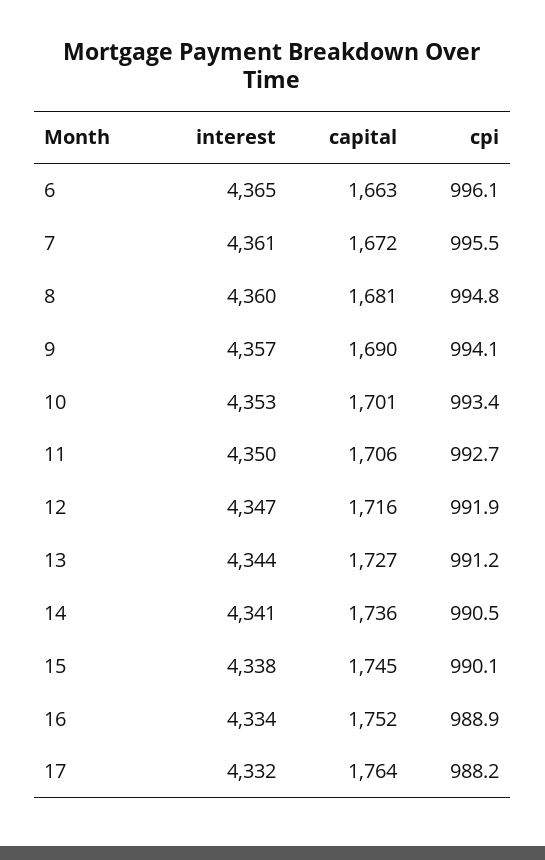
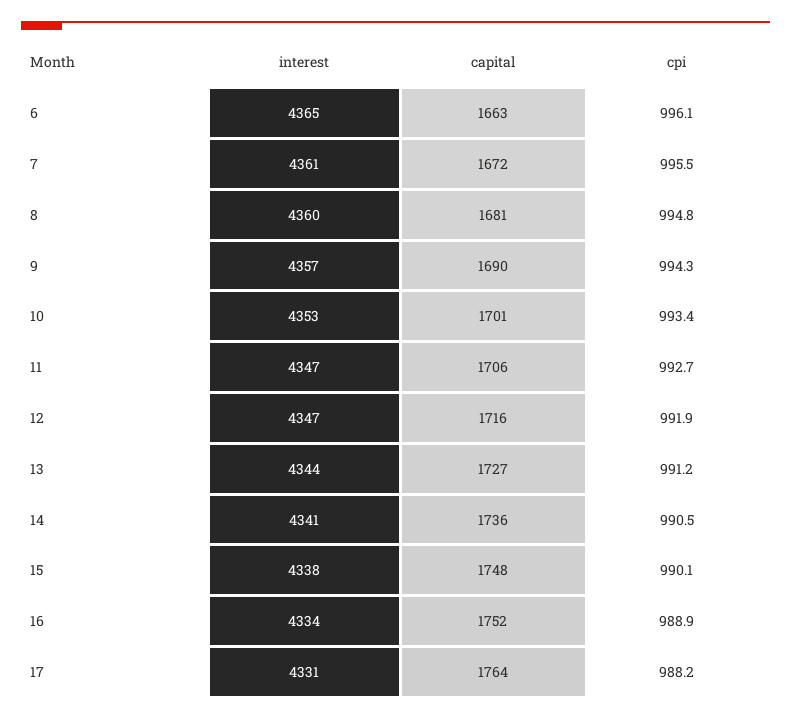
  {
    "interest": {
      "6": 4365,
      "7": 4361,
      "8": 4360,
      "9": 4357,
      "10": 4353,
-     "11": 4350,
+     "11": 4347,
      "12": 4347,
      "13": 4344,
      "14": 4341,
      "15": 4338,
      "16": 4334,
-     "17": 4332
+     "17": 4331
    },
    "capital": {
      "6": 1663,
      "7": 1672,
      "8": 1681,
      "9": 1690,
      "10": 1701,
      "11": 1706,
      "12": 1716,
      "13": 1727,
      "14": 1736,
-     "15": 1745,
+     "15": 1748,
      "16": 1752,
      "17": 1764
    },
    "cpi": {
      "6": 996.1,
      "7": 995.5,
      "8": 994.8,
-     "9": 994.1,
+     "9": 994.3,
      "10": 993.4,
      "11": 992.7,
      "12": 991.9,
      "13": 991.2,
      "14": 990.5,
      "15": 990.1,
      "16": 988.9,
      "17": 988.2
    }
  }

